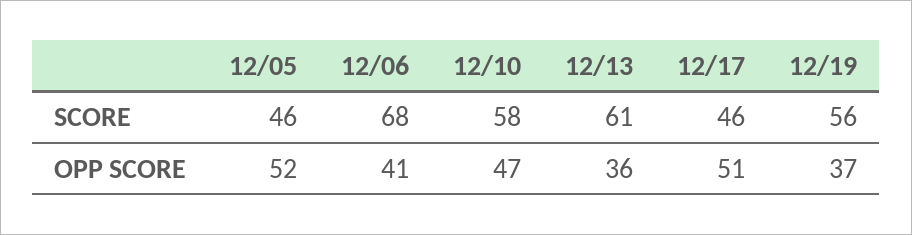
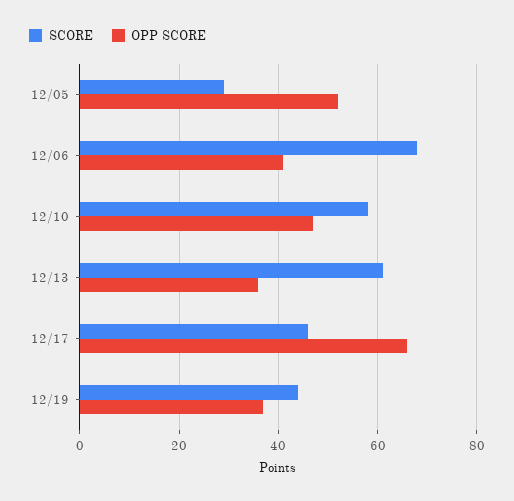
  {
    "SCORE": {
-     "12/05": 46,
+     "12/05": 30,
      "12/06": 68,
      "12/10": 58,
      "12/13": 61,
      "12/17": 46,
-     "12/19": 56
+     "12/19": 45
    },
    "OPP SCORE": {
      "12/05": 52,
      "12/06": 41,
      "12/10": 47,
      "12/13": 36,
-     "12/17": 51,
+     "12/17": 65,
      "12/19": 37
    }
  }

